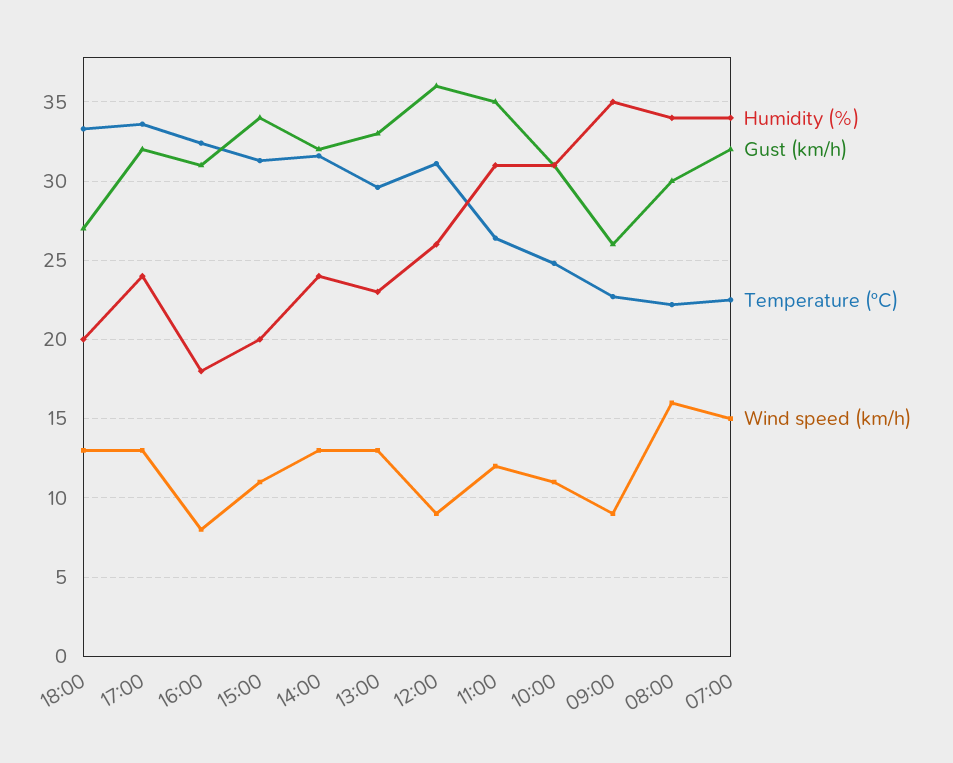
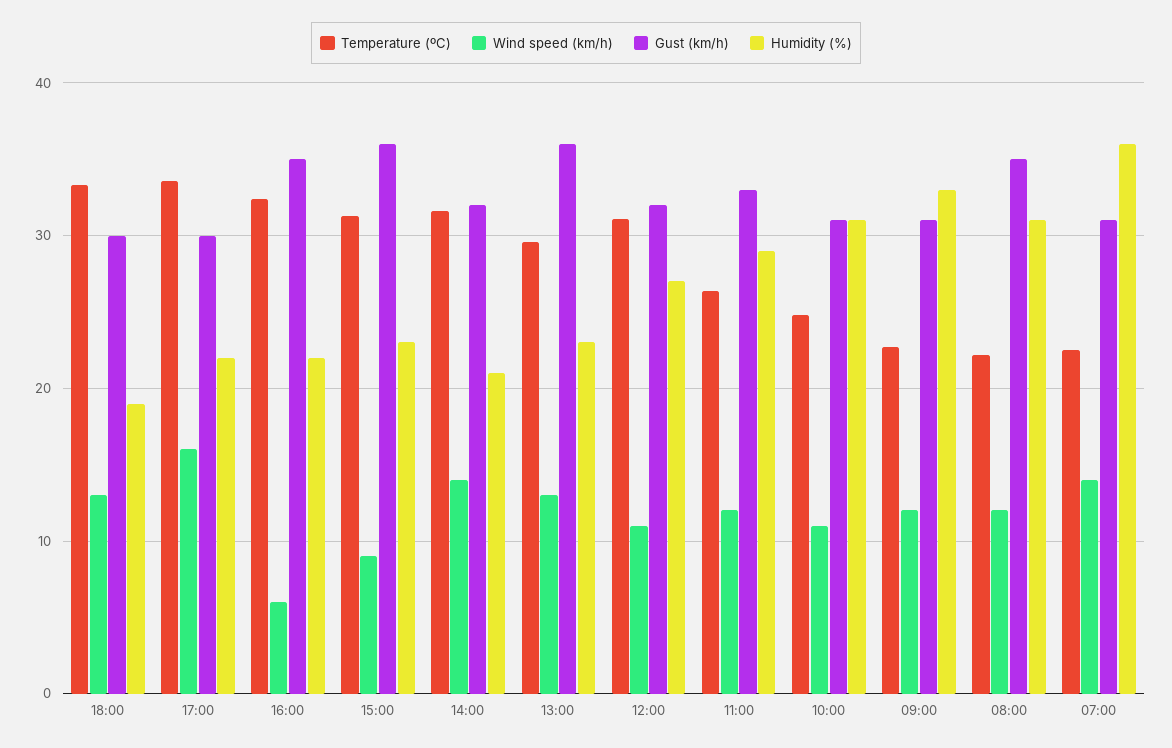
  {
    "Humidity (%)": {
-     "18:00": 20,
+     "18:00": 19,
-     "17:00": 24,
+     "17:00": 22,
-     "16:00": 18,
+     "16:00": 22,
-     "15:00": 20,
+     "15:00": 23,
-     "14:00": 24,
+     "14:00": 21,
      "13:00": 23,
-     "12:00": 26,
+     "12:00": 27,
-     "11:00": 31,
+     "11:00": 29,
      "10:00": 31,
-     "09:00": 35,
+     "09:00": 33,
-     "08:00": 34,
+     "08:00": 31,
-     "07:00": 34
+     "07:00": 36
    },
    "Gust (km/h)": {
-     "18:00": 27,
+     "18:00": 30,
-     "17:00": 32,
+     "17:00": 30,
-     "16:00": 31,
+     "16:00": 35,
-     "15:00": 34,
+     "15:00": 36,
      "14:00": 32,
-     "13:00": 33,
+     "13:00": 36,
-     "12:00": 36,
+     "12:00": 32,
-     "11:00": 35,
+     "11:00": 33,
      "10:00": 31,
-     "09:00": 26,
+     "09:00": 31,
-     "08:00": 30,
+     "08:00": 35,
-     "07:00": 32
+     "07:00": 31
    },
    "Temperature (ºC)": {
      "18:00": 33.5,
      "17:00": 33.5,
      "16:00": 32.5,
      "15:00": 31.5,
      "14:00": 31.5,
      "13:00": 29.5,
      "12:00": 31,
      "11:00": 26.5,
      "10:00": 25,
      "09:00": 22.5,
      "08:00": 22,
      "07:00": 22.5
    },
    "Wind speed (km/h)": {
      "18:00": 13,
-     "17:00": 13,
+     "17:00": 16,
-     "16:00": 8,
+     "16:00": 6,
-     "15:00": 11,
+     "15:00": 9,
-     "14:00": 13,
+     "14:00": 14,
      "13:00": 13,
-     "12:00": 9,
+     "12:00": 11,
      "11:00": 12,
      "10:00": 11,
-     "09:00": 9,
+     "09:00": 12,
-     "08:00": 16,
+     "08:00": 12,
-     "07:00": 15
+     "07:00": 14
    }
  }

